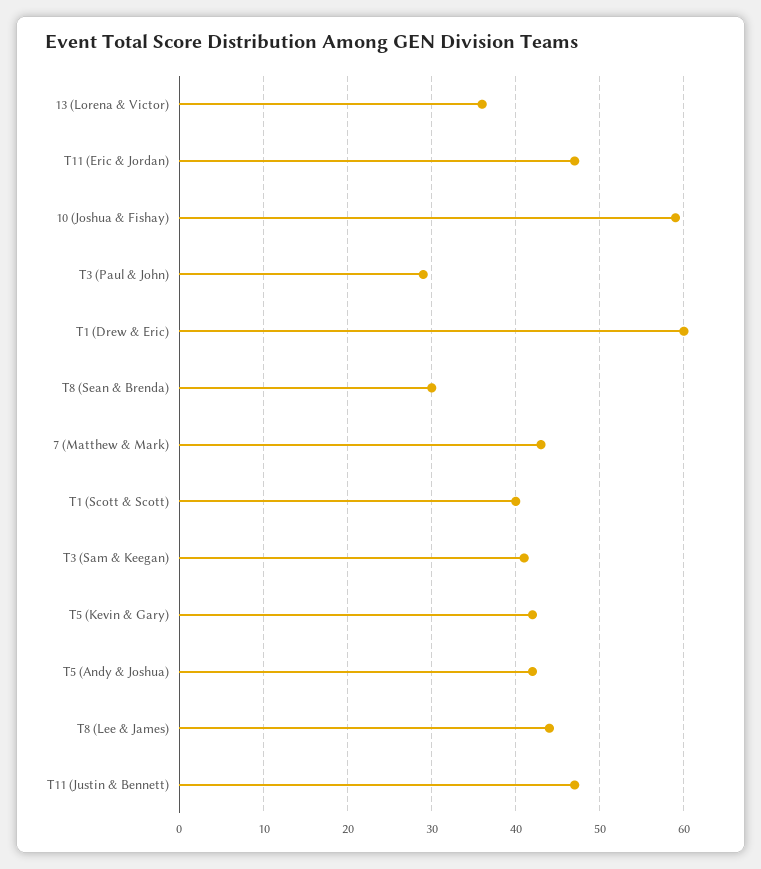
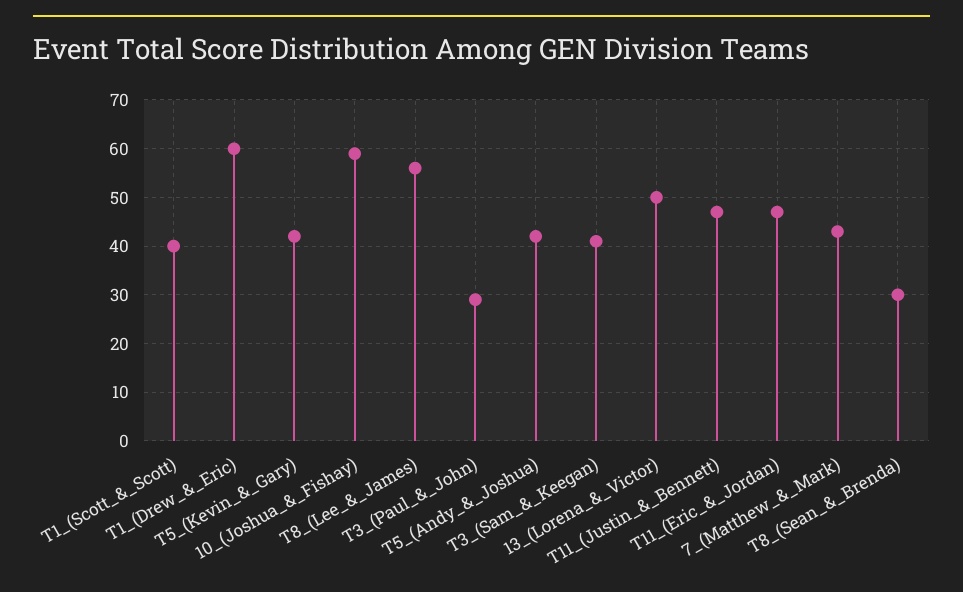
  {
-   "13 (Lorena & Victor)": 36,
+   "13 (Lorena & Victor)": 50,
    "T11 (Eric & Jordan)": 47,
    "10 (Joshua & Fishay)": 59,
    "T3 (Paul & John)": 29,
    "T1 (Drew & Eric)": 60,
    "T8 (Sean & Brenda)": 30,
    "7 (Matthew & Mark)": 43,
    "T1 (Scott & Scott)": 40,
    "T3 (Sam & Keegan)": 41,
    "T5 (Kevin & Gary)": 42,
    "T5 (Andy & Joshua)": 42,
-   "T8 (Lee & James)": 44,
+   "T8 (Lee & James)": 55,
    "T11 (Justin & Bennett)": 47
  }

